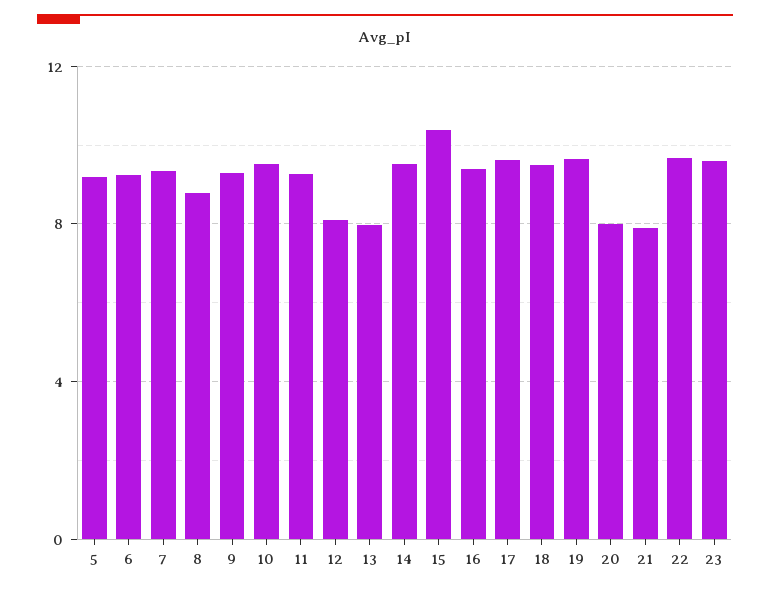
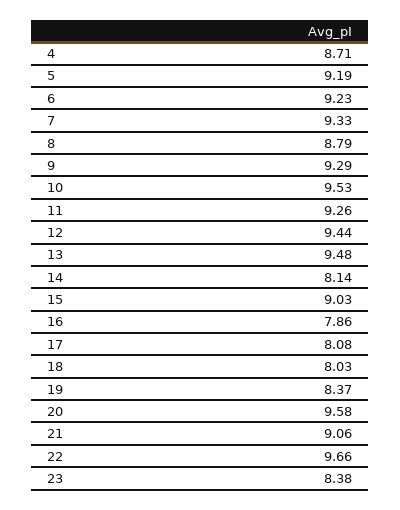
  {
    "5": 9.19,
    "6": 9.23,
    "7": 9.33,
    "8": 8.79,
    "9": 9.29,
    "10": 9.53,
    "11": 9.26,
-   "12": 8,
+   "12": 9.44,
-   "13": 8,
+   "13": 9.48,
-   "14": 9.5,
+   "14": 8.14,
-   "15": 10.5,
+   "15": 9.03,
-   "16": 9.5,
+   "16": 7.86,
-   "17": 9.5,
+   "17": 8.08,
-   "18": 9.5,
+   "18": 8.03,
-   "19": 9.5,
+   "19": 8.37,
-   "20": 8,
+   "20": 9.58,
-   "21": 8,
+   "21": 9.06,
    "22": 9.66,
-   "23": 9.5
+   "23": 8.38,
+   "4": 8.71
  }

